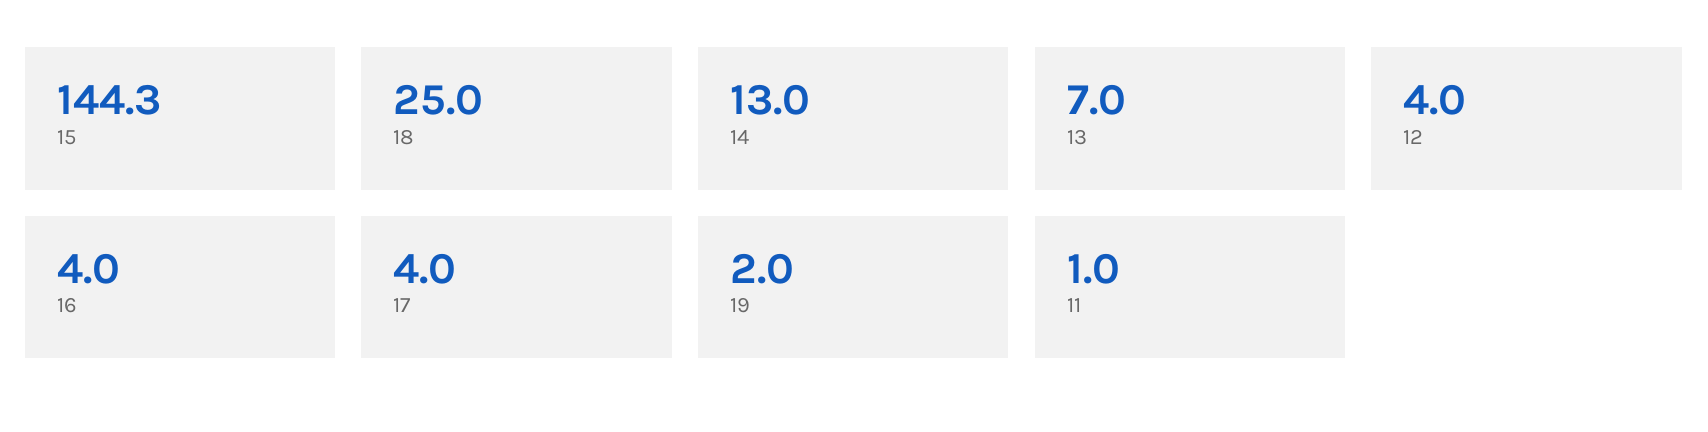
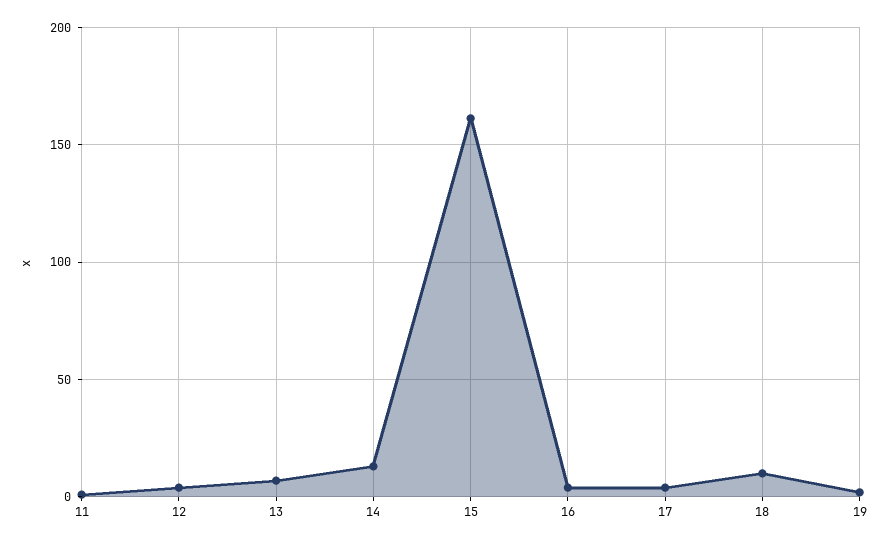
  {
-   "15": 144.3,
+   "15": 160,
-   "18": 25,
+   "18": 10,
    "14": 13,
    "13": 7,
    "12": 4,
    "16": 4,
    "17": 4,
    "19": 2,
    "11": 1
  }

